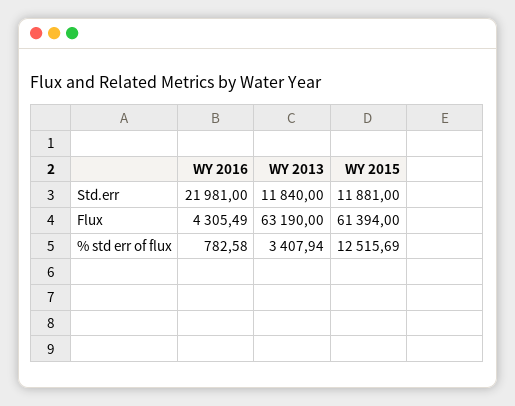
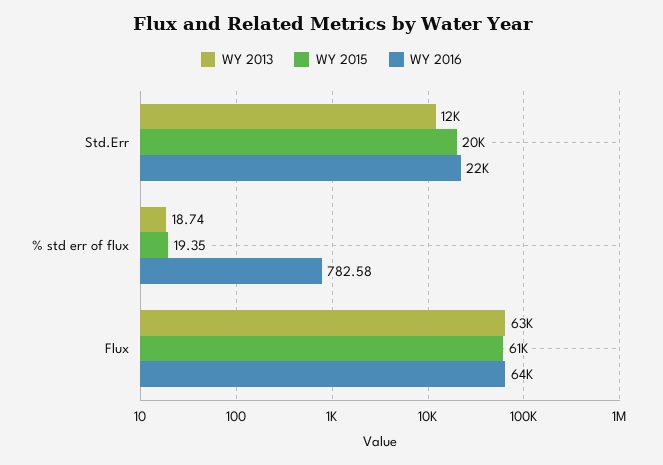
  {
    "WY 2016": {
      "Std.err": 21981,
-     "Flux": 4305.49,
+     "Flux": 64000,
      "% std err of flux": 782.58
    },
    "WY 2013": {
      "Std.err": 11840,
      "Flux": 63190,
-     "% std err of flux": 3407.94
+     "% std err of flux": 18.74
    },
    "WY 2015": {
-     "Std.err": 11881,
+     "Std.err": 20000,
      "Flux": 61394,
-     "% std err of flux": 12515.69
+     "% std err of flux": 19.35
    }
  }

